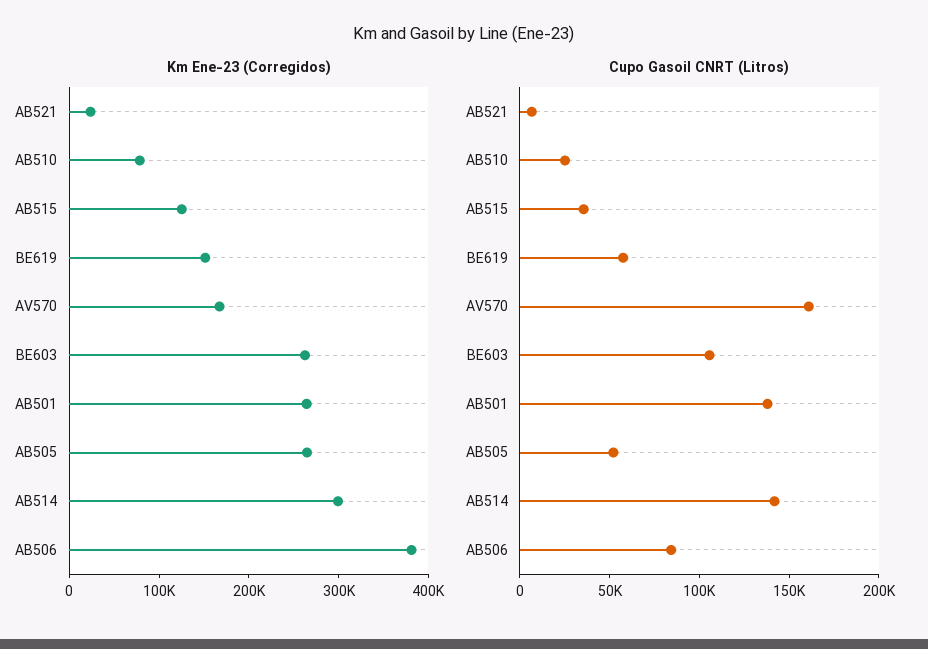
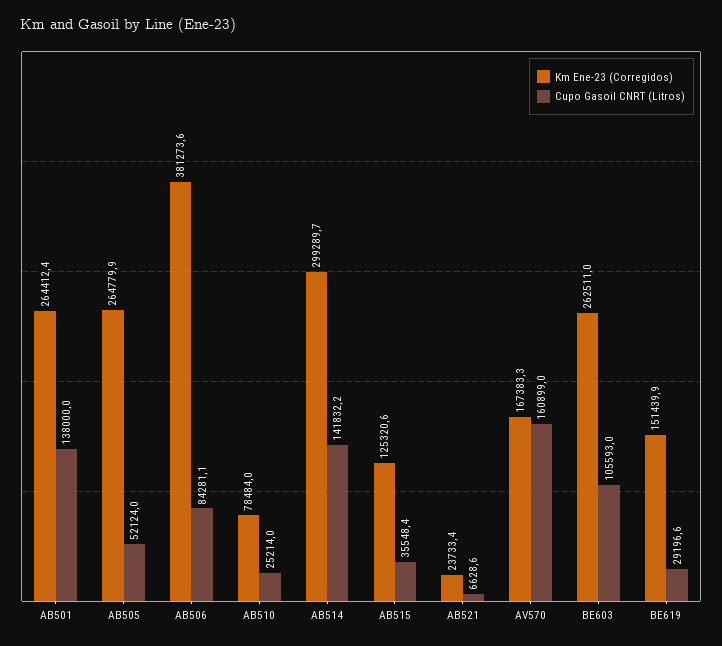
  {
    "Km Ene-23 (Corregidos)": {
      "AB521": 23733.4,
      "AB510": 78484,
      "AB515": 125320.6,
      "BE619": 151439.9,
      "AV570": 167383.3,
      "BE603": 262511,
      "AB501": 264412.4,
      "AB505": 264779.9,
      "AB514": 299289.7,
      "AB506": 381273.6
    },
    "Cupo Gasoil CNRT (Litros)": {
      "AB521": 6628.6,
      "AB510": 25214,
      "AB515": 35548.4,
-     "BE619": 60000,
+     "BE619": 29196.6,
      "AV570": 160899,
      "BE603": 105593,
      "AB501": 138000,
      "AB505": 52124,
      "AB514": 141832.2,
      "AB506": 84281.1
    }
  }

